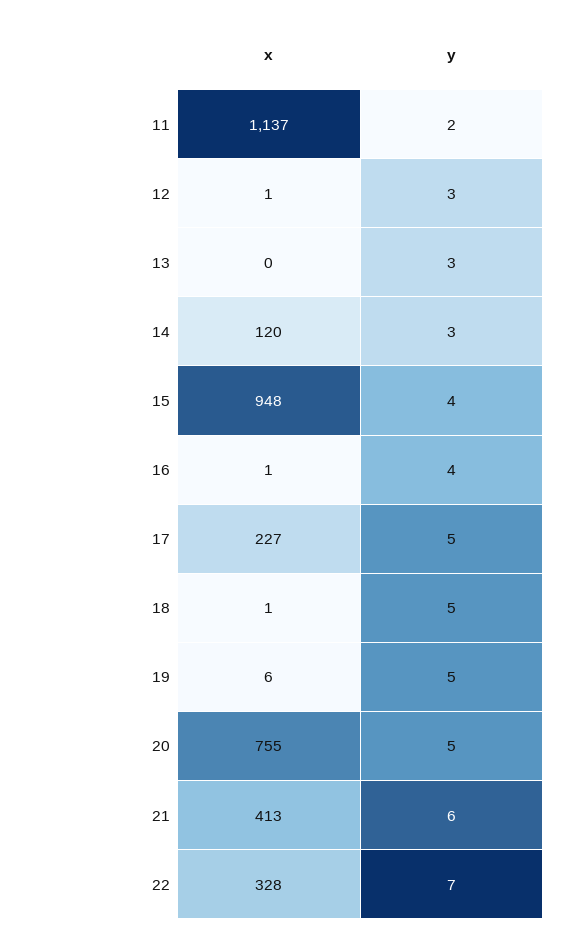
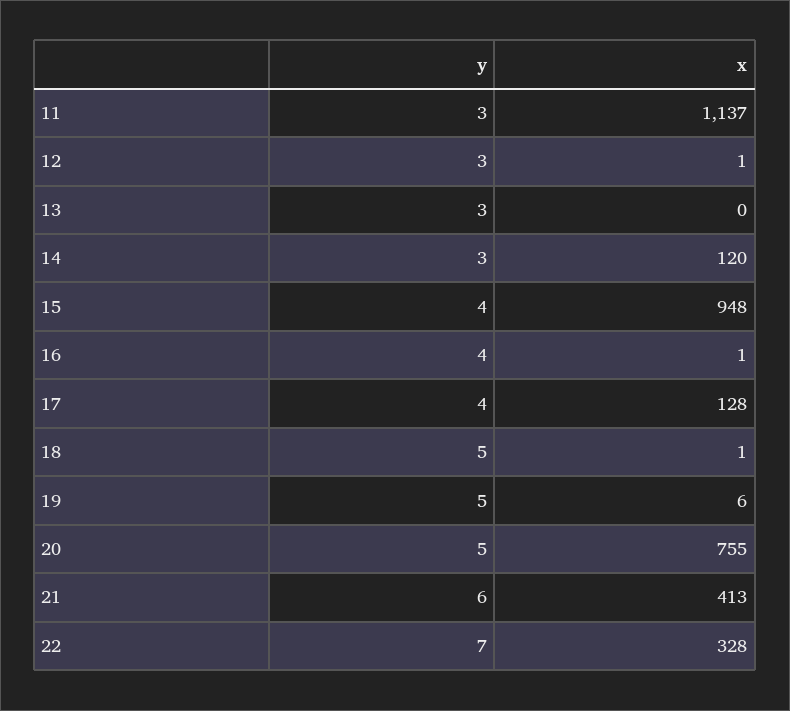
  {
    "x": {
      "11": 1137,
      "12": 1,
      "13": 0,
      "14": 120,
      "15": 948,
      "16": 1,
-     "17": 227,
+     "17": 128,
      "18": 1,
      "19": 6,
      "20": 755,
      "21": 413,
      "22": 328
    },
    "y": {
-     "11": 2,
+     "11": 3,
      "12": 3,
      "13": 3,
      "14": 3,
      "15": 4,
      "16": 4,
-     "17": 5,
+     "17": 4,
      "18": 5,
      "19": 5,
      "20": 5,
      "21": 6,
      "22": 7
    }
  }

